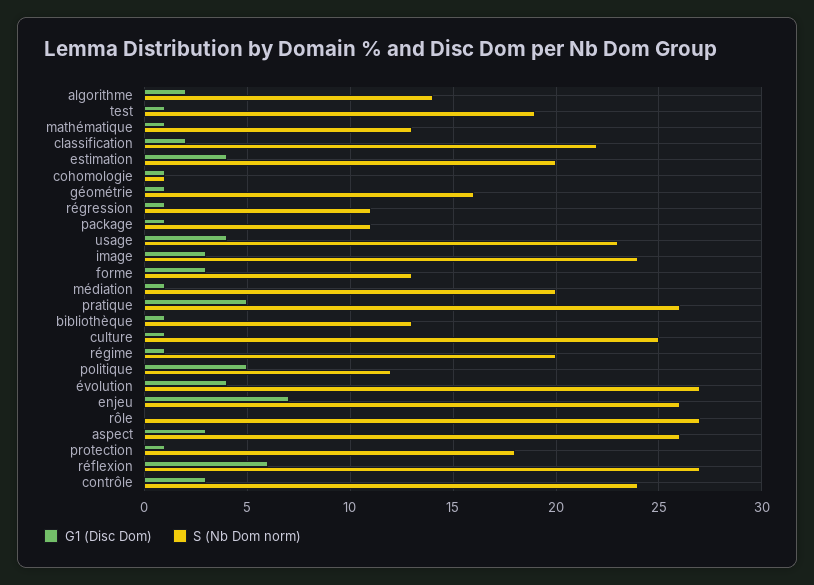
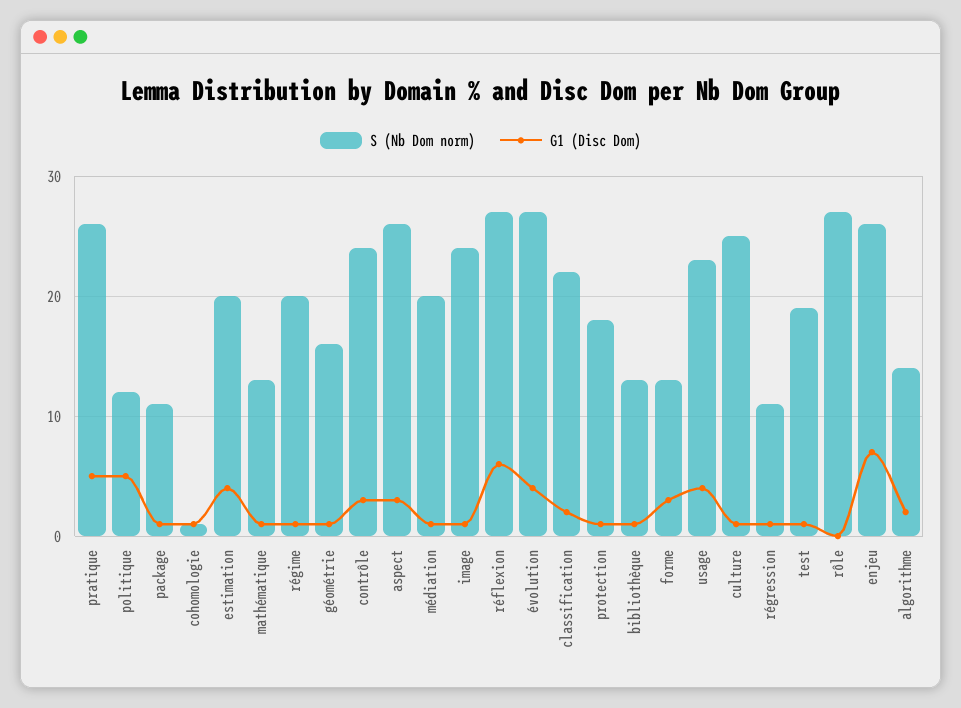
  {
    "G1 (Disc Dom)": {
      "algorithme": 2,
      "test": 1,
      "mathématique": 1,
      "classification": 2,
      "estimation": 4,
      "cohomologie": 1,
      "géométrie": 1,
      "régression": 1,
      "package": 1,
      "usage": 4,
-     "image": 3,
+     "image": 1,
      "forme": 3,
      "médiation": 1,
      "pratique": 5,
      "bibliothèque": 1,
      "culture": 1,
      "régime": 1,
      "politique": 5,
      "évolution": 4,
      "enjeu": 7,
      "rôle": 0,
      "aspect": 3,
      "protection": 1,
      "réflexion": 6,
      "contrôle": 3
    },
    "S (Nb Dom norm)": {
      "algorithme": 14,
      "test": 19,
      "mathématique": 13,
      "classification": 22,
      "estimation": 20,
      "cohomologie": 1,
      "géométrie": 16,
      "régression": 11,
      "package": 11,
      "usage": 23,
      "image": 24,
      "forme": 13,
      "médiation": 20,
      "pratique": 26,
      "bibliothèque": 13,
      "culture": 25,
      "régime": 20,
      "politique": 12,
      "évolution": 27,
      "enjeu": 26,
      "rôle": 27,
      "aspect": 26,
      "protection": 18,
      "réflexion": 27,
      "contrôle": 24
    }
  }

